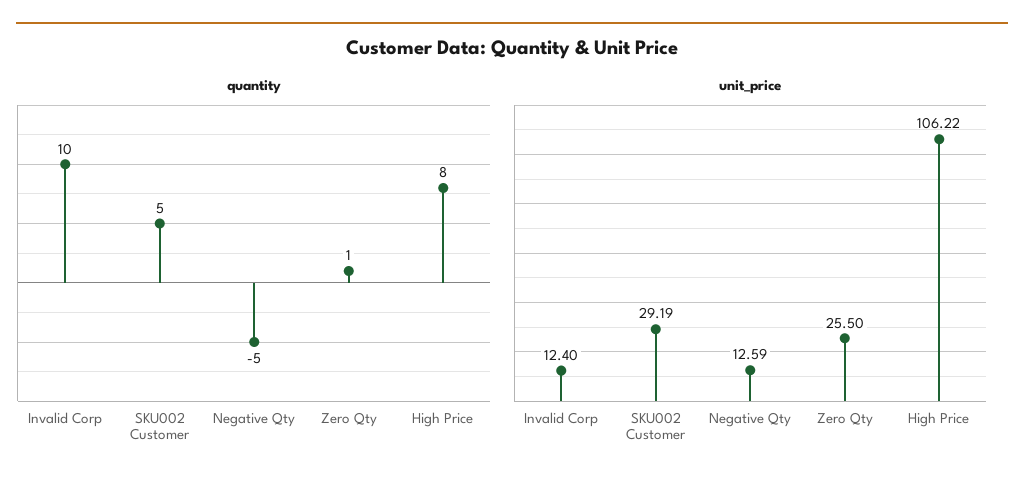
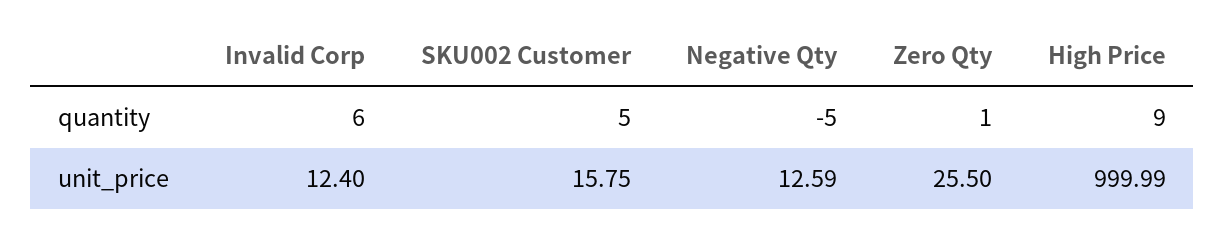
  {
    "quantity": {
-     "Invalid Corp": 10,
+     "Invalid Corp": 6,
      "SKU002 Customer": 5,
      "Negative Qty": -5,
      "Zero Qty": 1,
-     "High Price": 8
+     "High Price": 9
    },
    "unit_price": {
      "Invalid Corp": 12.4,
-     "SKU002 Customer": 29.19,
+     "SKU002 Customer": 15.75,
      "Negative Qty": 12.59,
      "Zero Qty": 25.5,
-     "High Price": 106.22
+     "High Price": 999.99
    }
  }

